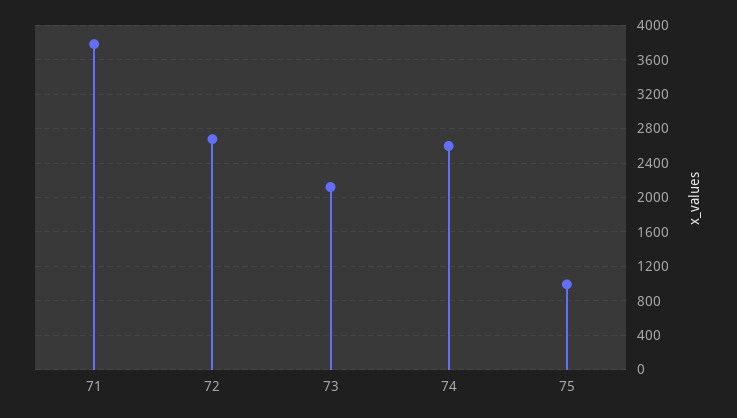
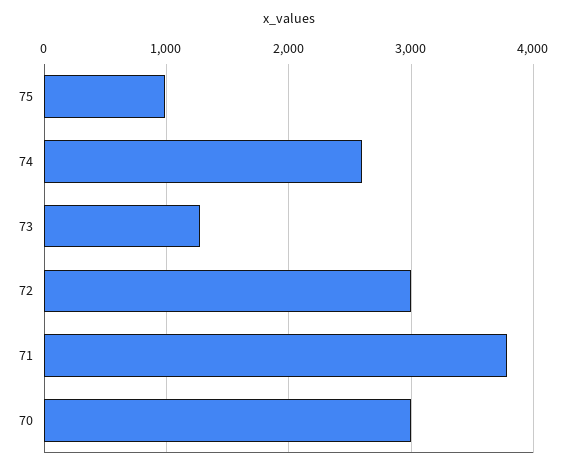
  {
    "71": 3800,
-   "72": 2700,
+   "72": 3000,
-   "73": 2100,
+   "73": 1300,
    "74": 2600,
-   "75": 1000
+   "75": 1000,
+   "70": 3000
  }

